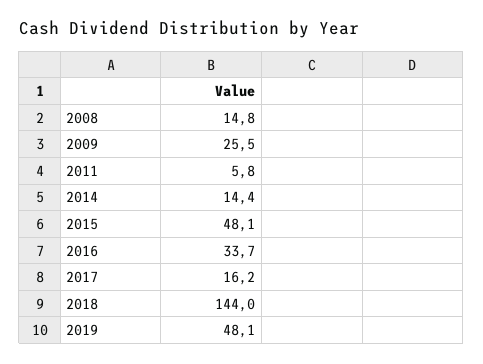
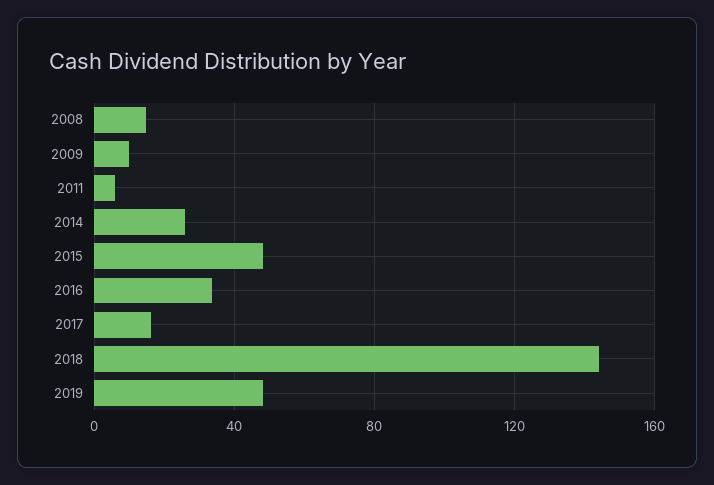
  {
    "2008": 14.8,
-   "2009": 25.5,
+   "2009": 10,
    "2011": 5.8,
-   "2014": 14.4,
+   "2014": 25,
    "2015": 48.1,
    "2016": 33.7,
    "2017": 16.2,
    "2018": 144,
    "2019": 48.1
  }

